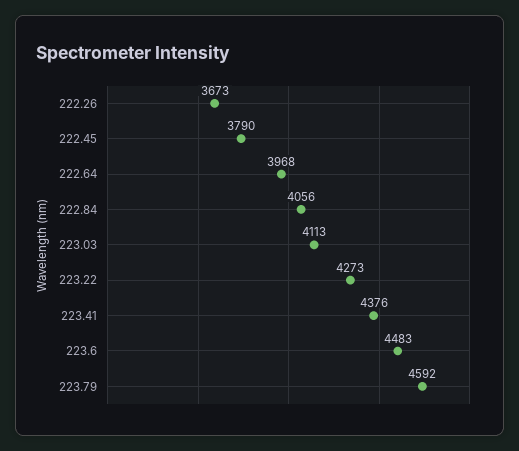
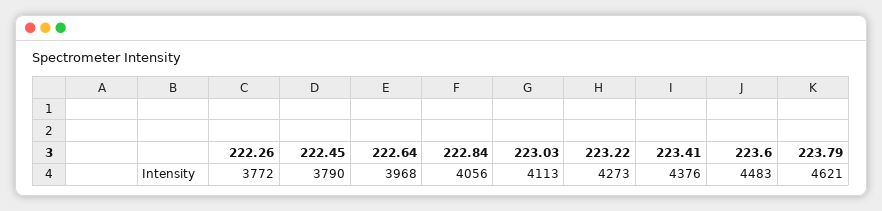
  {
-   "222.26": 3673,
+   "222.26": 3772,
    "222.45": 3790,
    "222.64": 3968,
    "222.84": 4056,
    "223.03": 4113,
    "223.22": 4273,
    "223.41": 4376,
    "223.6": 4483,
-   "223.79": 4592
+   "223.79": 4621
  }

